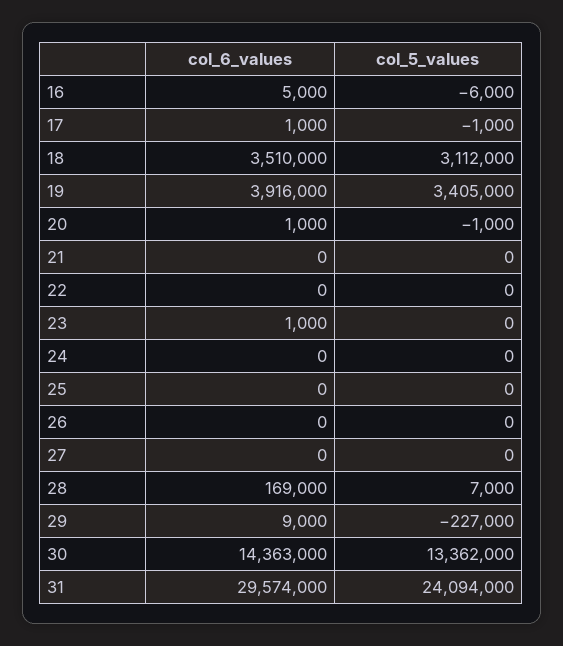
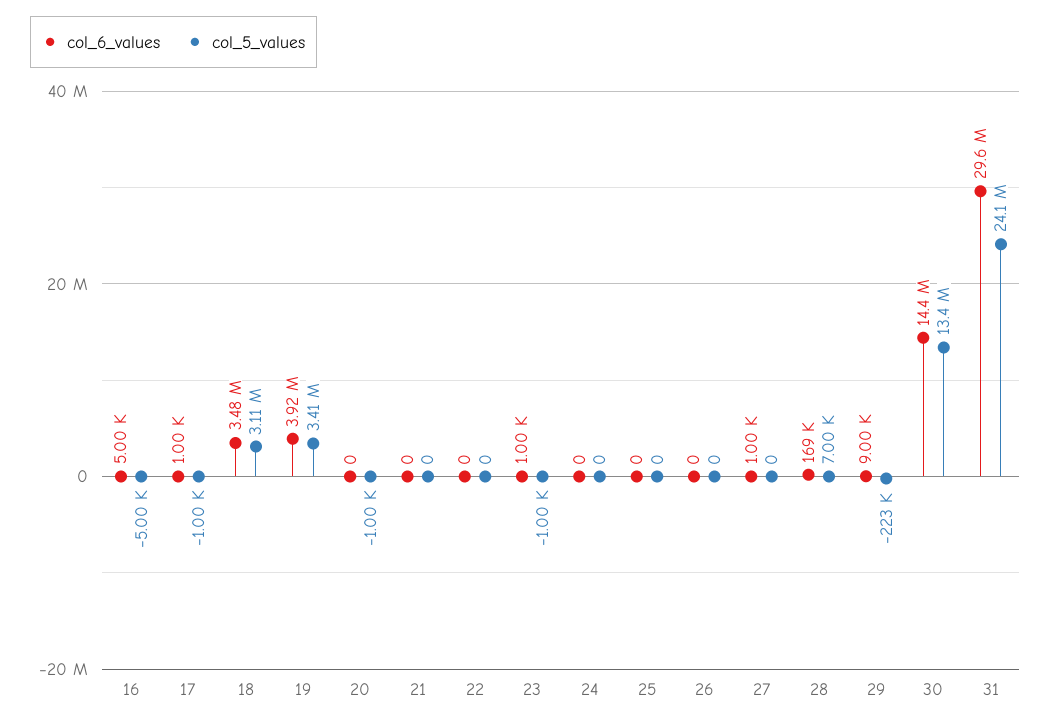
  {
    "col_6_values": {
      "16": 5000,
      "17": 1000,
-     "18": 3510000,
+     "18": 3480000,
      "19": 3916000,
-     "20": 1000,
+     "20": 0,
      "21": 0,
      "22": 0,
      "23": 1000,
      "24": 0,
      "25": 0,
      "26": 0,
-     "27": 0,
+     "27": 1000,
      "28": 169000,
      "29": 9000,
      "30": 14363000,
      "31": 29574000
    },
    "col_5_values": {
-     "16": -6000,
+     "16": -5000,
      "17": -1000,
      "18": 3112000,
      "19": 3405000,
      "20": -1000,
      "21": 0,
      "22": 0,
-     "23": 0,
+     "23": -1000,
      "24": 0,
      "25": 0,
      "26": 0,
      "27": 0,
      "28": 7000,
-     "29": -227000,
+     "29": -223000,
      "30": 13362000,
      "31": 24094000
    }
  }

